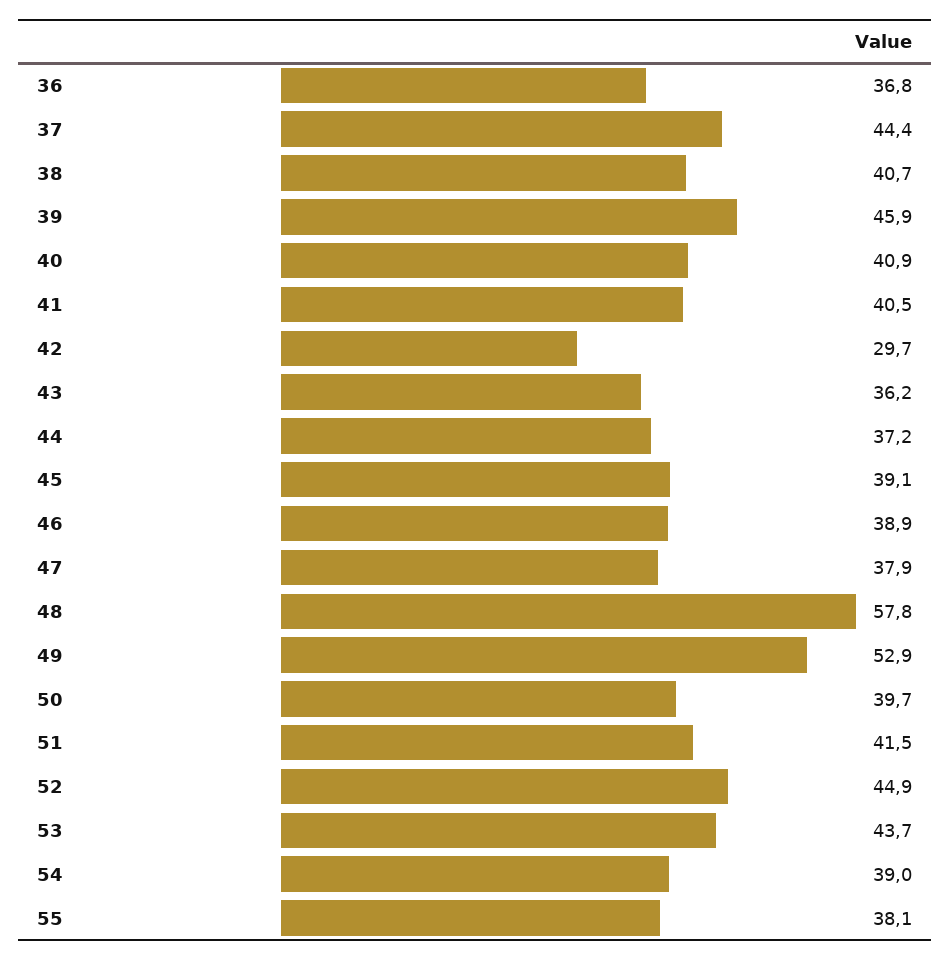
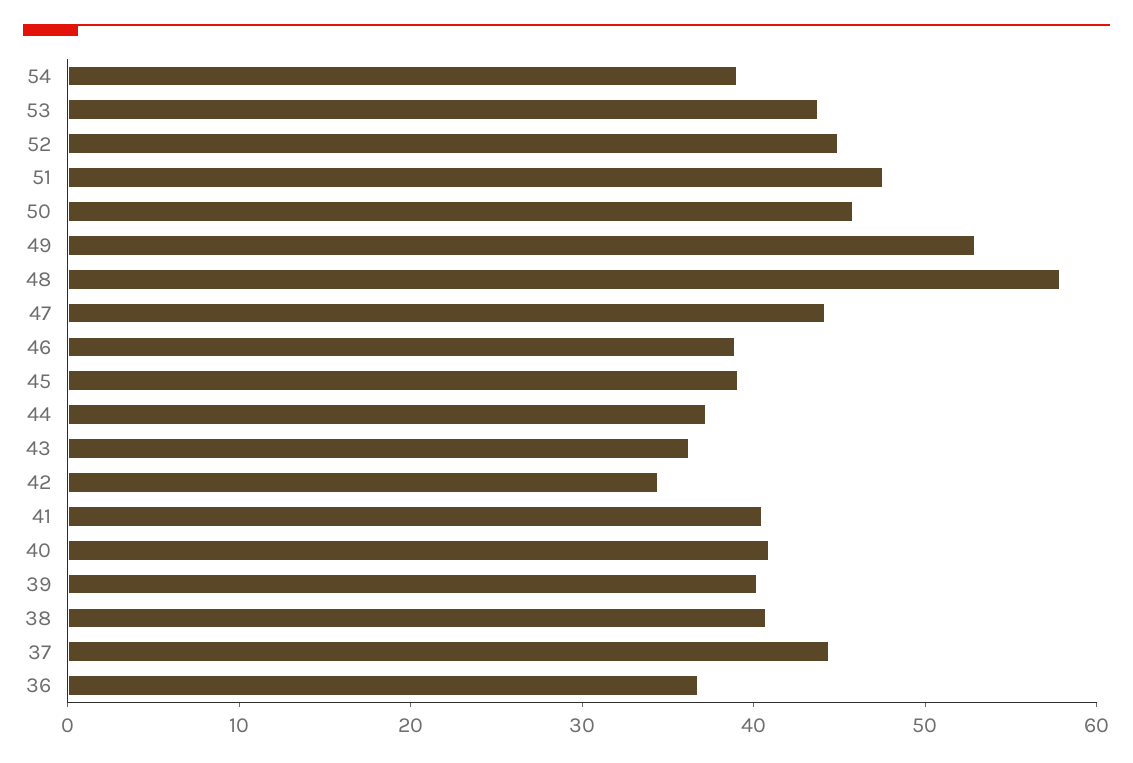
  {
    "36": 36.8,
    "37": 44.4,
    "38": 40.7,
-   "39": 45.9,
+   "39": 40,
    "40": 40.9,
    "41": 40.5,
-   "42": 29.7,
+   "42": 34,
    "43": 36.2,
    "44": 37.2,
    "45": 39.1,
    "46": 38.9,
-   "47": 37.9,
+   "47": 44,
    "48": 57.8,
    "49": 52.9,
-   "50": 39.7,
+   "50": 46,
-   "51": 41.5,
+   "51": 48,
    "52": 44.9,
    "53": 43.7,
-   "54": 39,
+   "54": 39
-   "55": 38.1
  }

